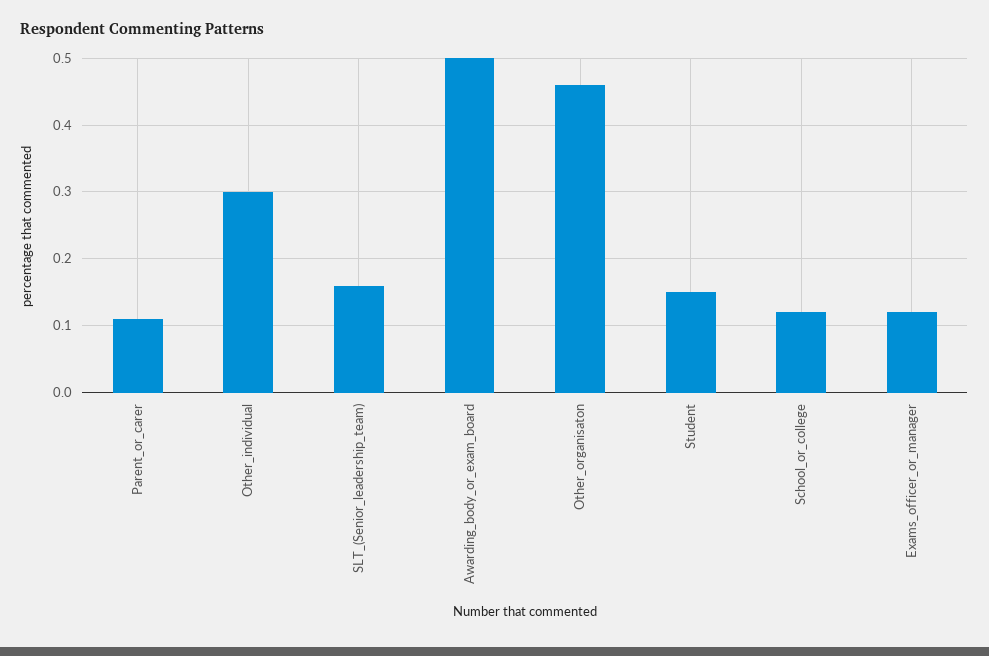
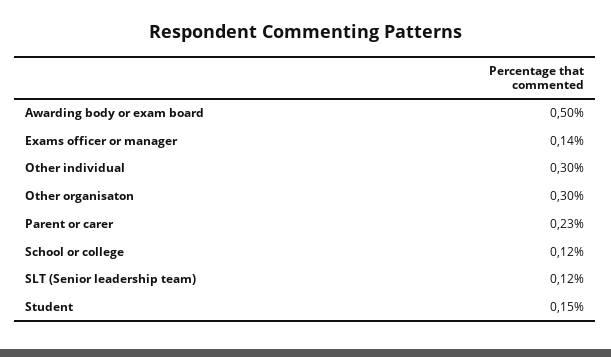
  {
-   "Parent_or_carer": 0.11,
+   "Parent_or_carer": 0.23,
    "Other_individual": 0.3,
-   "SLT_(Senior_leadership_team)": 0.16,
+   "SLT_(Senior_leadership_team)": 0.12,
    "Awarding_body_or_exam_board": 0.5,
-   "Other_organisaton": 0.46,
+   "Other_organisaton": 0.3,
    "Student": 0.15,
    "School_or_college": 0.12,
-   "Exams_officer_or_manager": 0.12
+   "Exams_officer_or_manager": 0.14
  }

